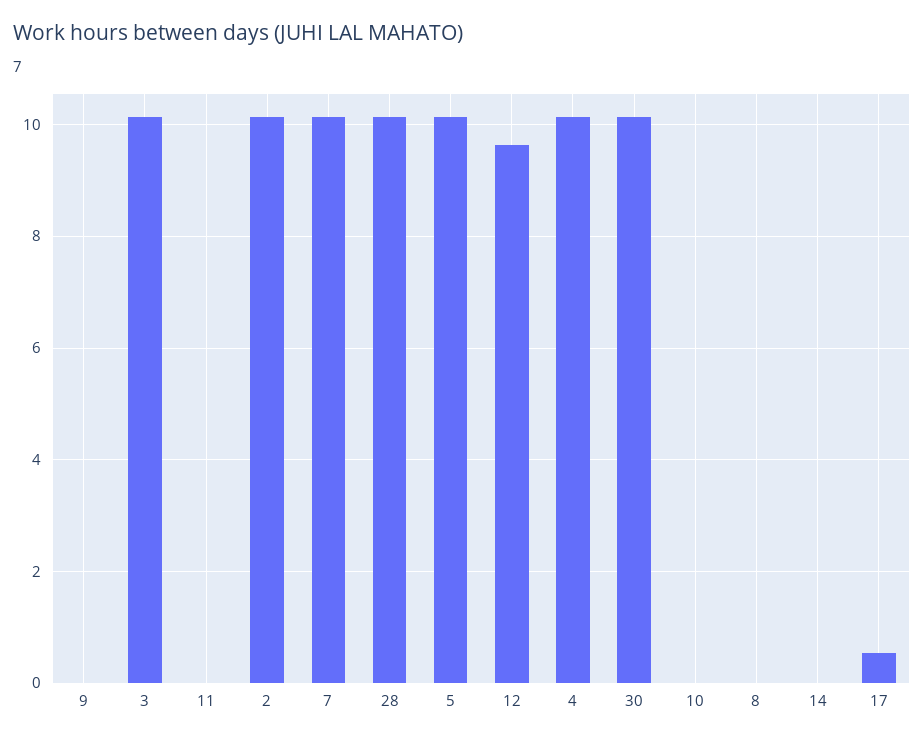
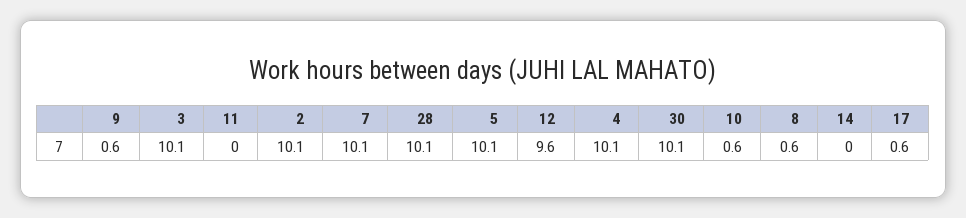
  {
-   "9": 0,
+   "9": 0.6,
    "3": 10.1,
    "11": 0,
    "2": 10.1,
    "7": 10.1,
    "28": 10.1,
    "5": 10.1,
    "12": 9.6,
    "4": 10.1,
    "30": 10.1,
-   "10": 0,
+   "10": 0.6,
-   "8": 0,
+   "8": 0.6,
    "14": 0,
    "17": 0.6
  }

